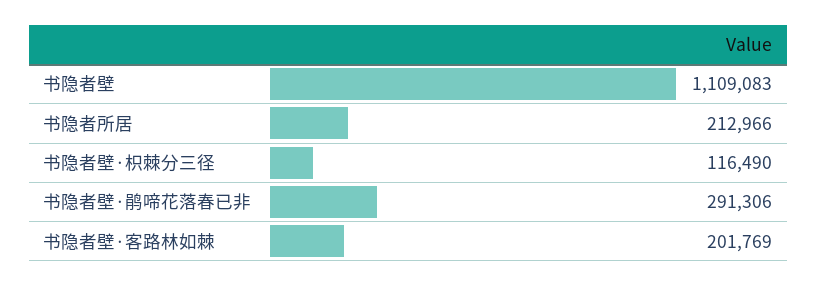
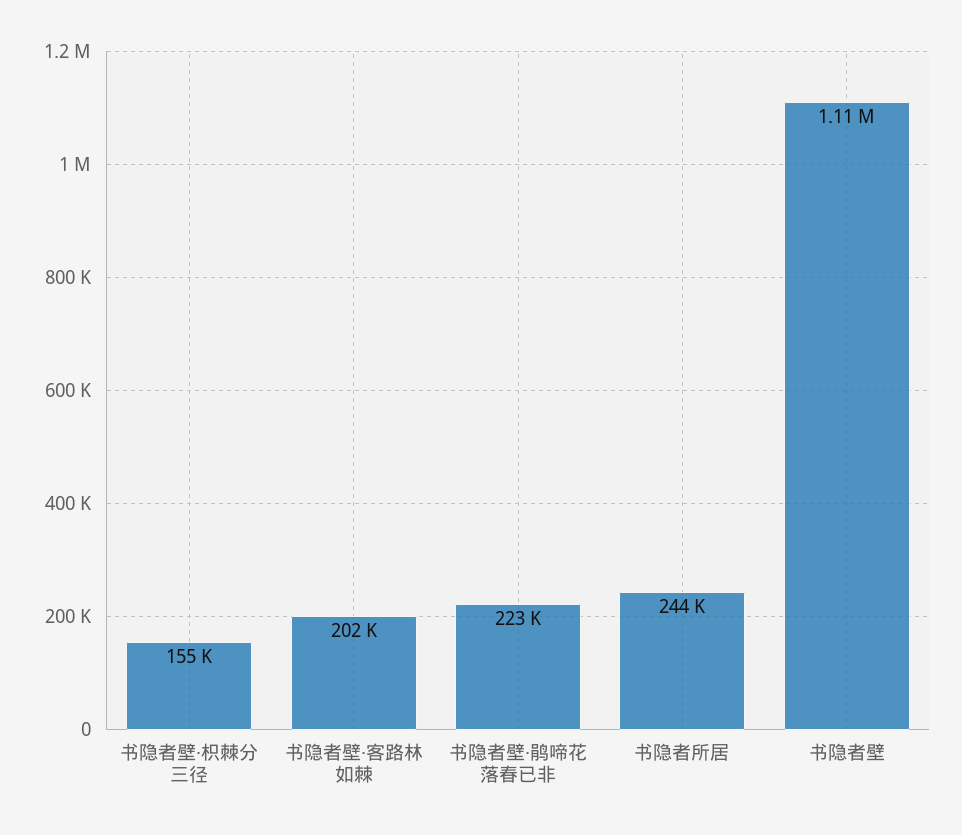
  {
    "书隐者壁": 1109083,
-   "书隐者所居": 212966,
+   "书隐者所居": 244000,
-   "书隐者壁·枳棘分三径": 116490,
+   "书隐者壁·枳棘分三径": 155000,
-   "书隐者壁·鹃啼花落春已非": 291306,
+   "书隐者壁·鹃啼花落春已非": 223000,
    "书隐者壁·客路林如棘": 201769
  }

